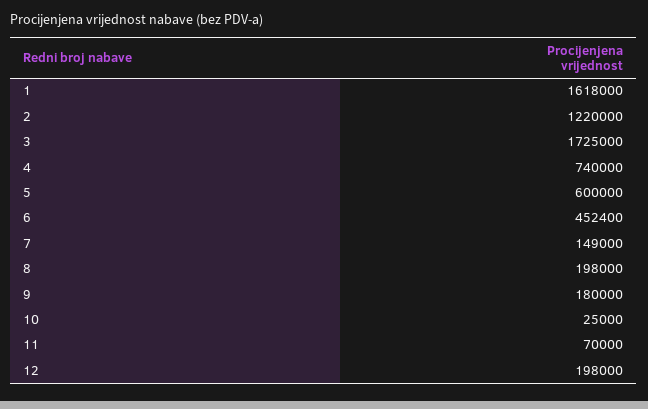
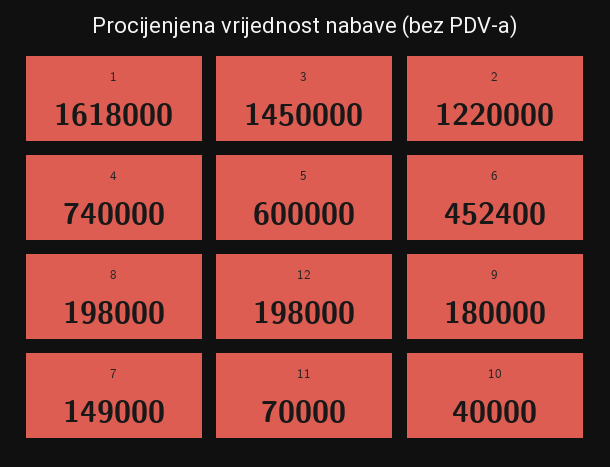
  {
    "1": 1618000,
    "2": 1220000,
-   "3": 1725000,
+   "3": 1450000,
    "4": 740000,
    "5": 600000,
    "6": 452400,
    "7": 149000,
    "8": 198000,
    "9": 180000,
-   "10": 25000,
+   "10": 40000,
    "11": 70000,
    "12": 198000
  }

